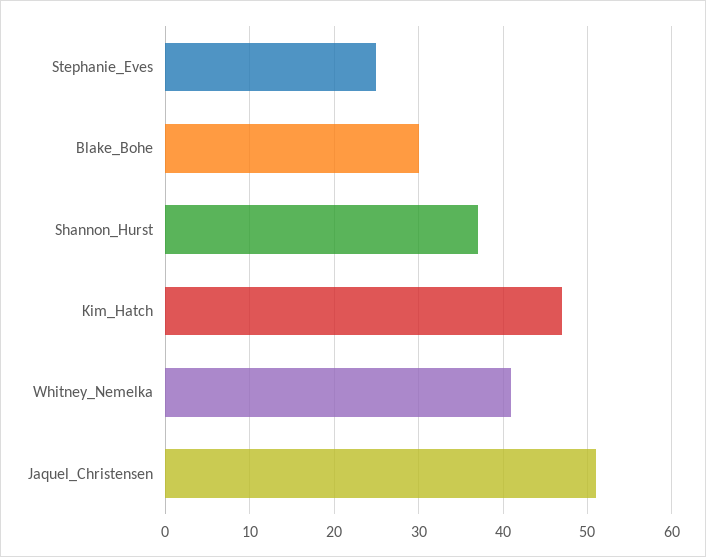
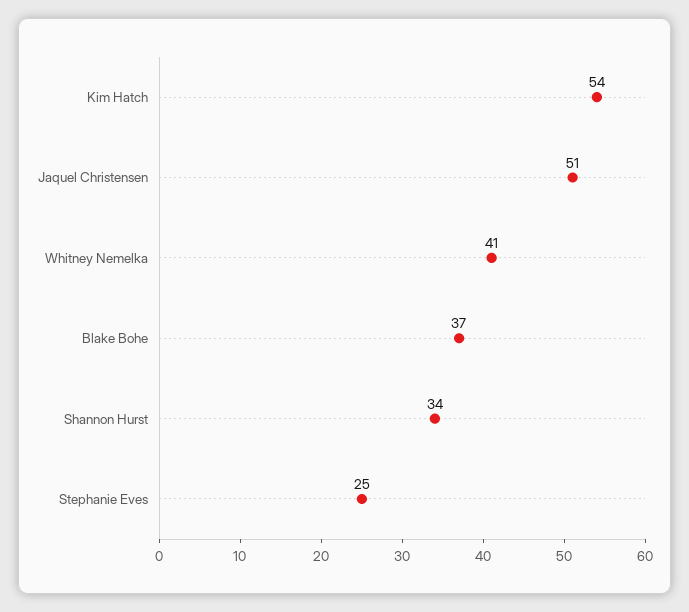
  {
    "Stephanie_Eves": 25,
-   "Blake_Bohe": 30,
+   "Blake_Bohe": 37,
-   "Shannon_Hurst": 37,
+   "Shannon_Hurst": 34,
-   "Kim_Hatch": 47,
+   "Kim_Hatch": 54,
    "Whitney_Nemelka": 41,
    "Jaquel_Christensen": 51
  }

